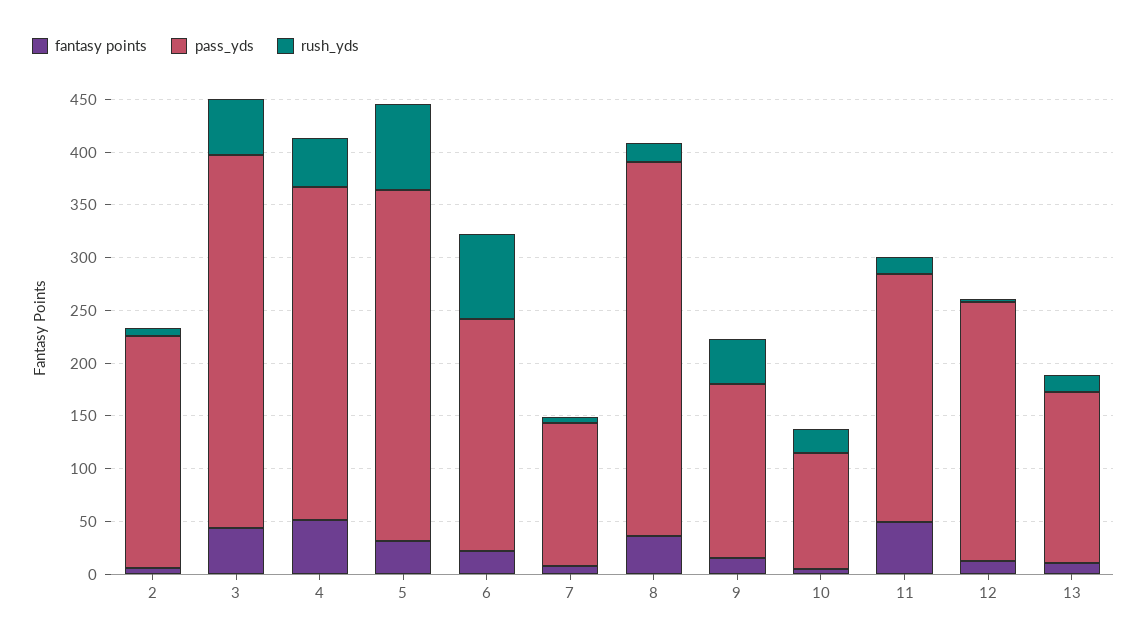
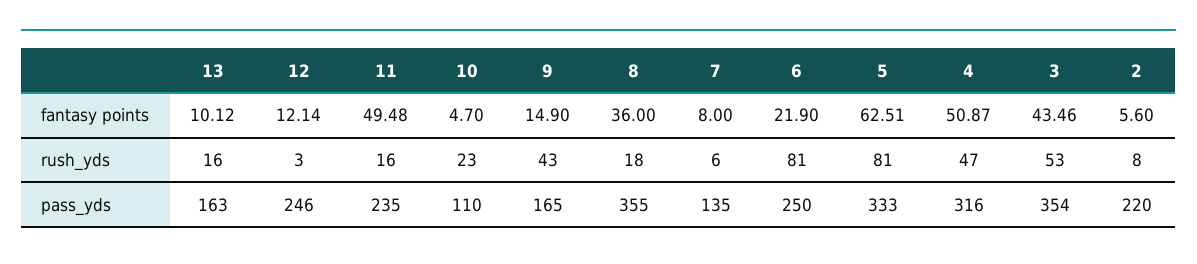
  {
    "fantasy points": {
      "2": 5.6,
      "3": 43.46,
      "4": 50.87,
-     "5": 30,
+     "5": 62.51,
      "6": 21.9,
      "7": 8,
      "8": 36,
      "9": 14.9,
      "10": 4.7,
      "11": 49.48,
      "12": 12.14,
      "13": 10.12
    },
    "pass_yds": {
      "2": 220,
      "3": 354,
      "4": 316,
      "5": 333,
-     "6": 220,
+     "6": 250,
      "7": 135,
      "8": 355,
      "9": 165,
      "10": 110,
      "11": 235,
      "12": 246,
      "13": 163
    },
    "rush_yds": {
      "2": 8,
      "3": 53,
      "4": 47,
      "5": 81,
      "6": 81,
      "7": 6,
      "8": 18,
      "9": 43,
      "10": 23,
      "11": 16,
      "12": 3,
      "13": 16
    }
  }

